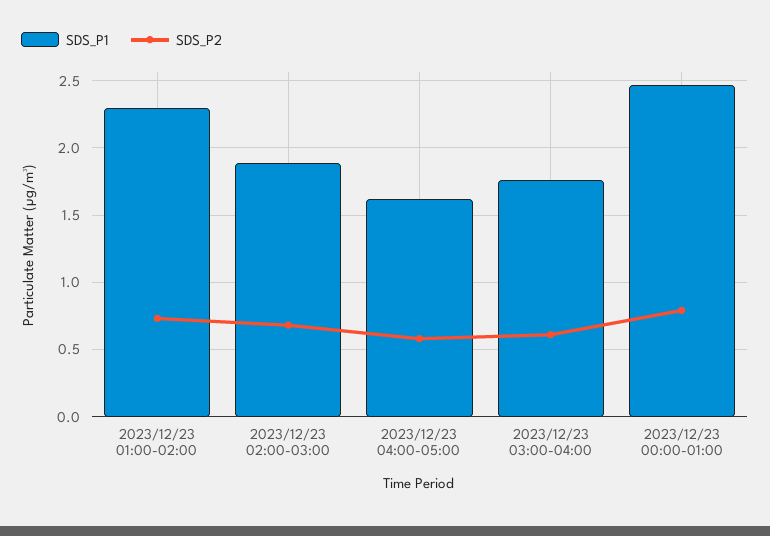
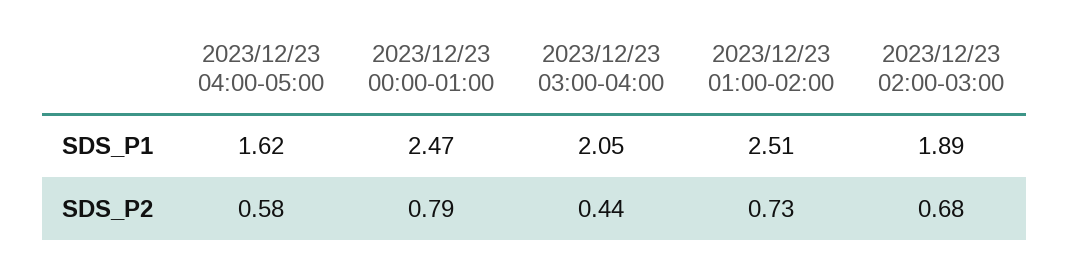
  {
    "SDS_P1": {
-     "2023/12/23 01:00-02:00": 2.3,
+     "2023/12/23 01:00-02:00": 2.51,
      "2023/12/23 02:00-03:00": 1.89,
      "2023/12/23 04:00-05:00": 1.62,
-     "2023/12/23 03:00-04:00": 1.75,
+     "2023/12/23 03:00-04:00": 2.05,
      "2023/12/23 00:00-01:00": 2.47
    },
    "SDS_P2": {
      "2023/12/23 01:00-02:00": 0.73,
      "2023/12/23 02:00-03:00": 0.68,
      "2023/12/23 04:00-05:00": 0.58,
-     "2023/12/23 03:00-04:00": 0.6,
+     "2023/12/23 03:00-04:00": 0.44,
      "2023/12/23 00:00-01:00": 0.79
    }
  }

